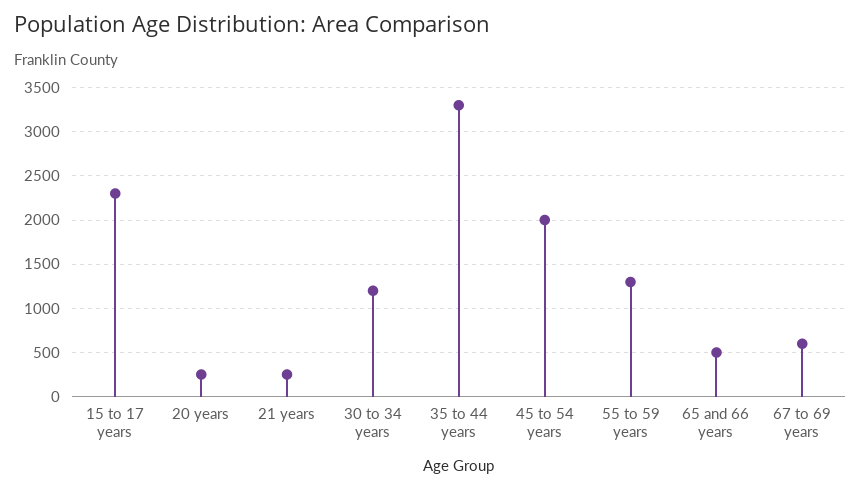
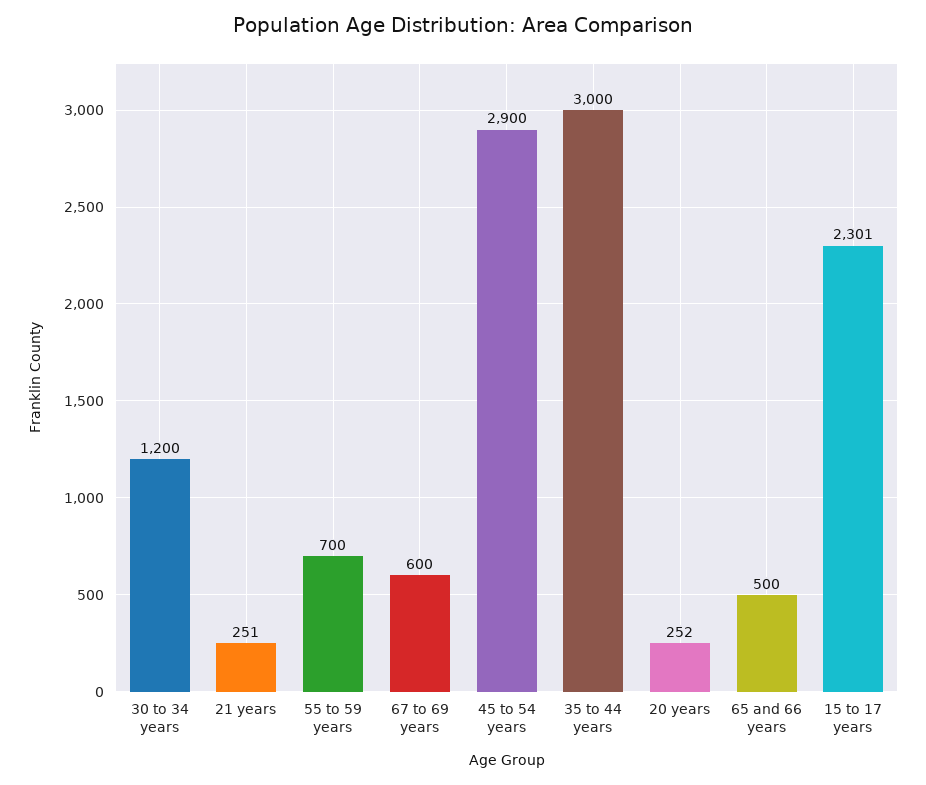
  {
    "15 to 17 years": 2301,
    "20 years": 252,
    "21 years": 251,
    "30 to 34 years": 1200,
-   "35 to 44 years": 3300,
+   "35 to 44 years": 3000,
-   "45 to 54 years": 2000,
+   "45 to 54 years": 2900,
-   "55 to 59 years": 1300,
+   "55 to 59 years": 700,
    "65 and 66 years": 500,
    "67 to 69 years": 600
  }

